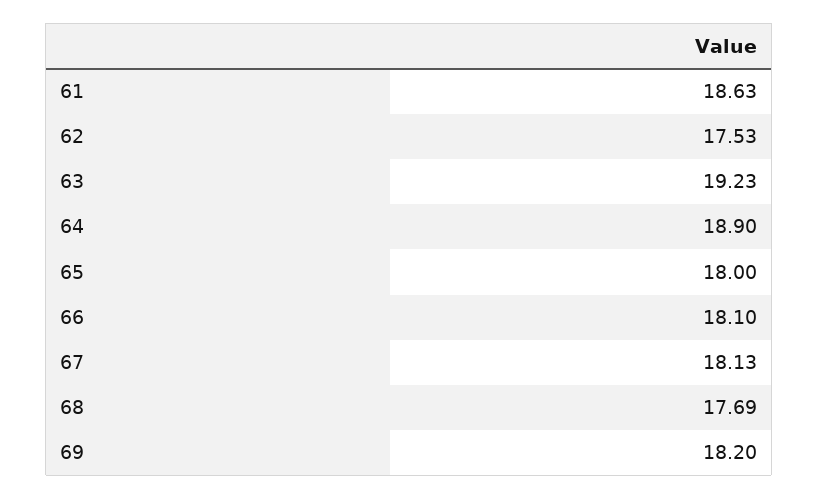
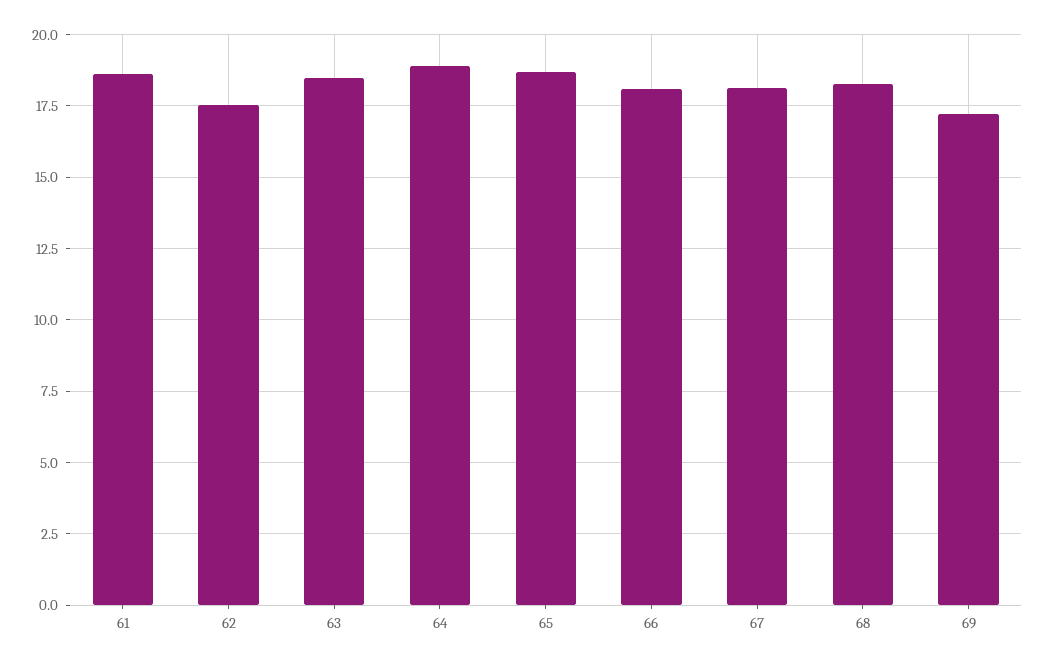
  {
    "61": 18.63,
    "62": 17.53,
-   "63": 19.23,
+   "63": 18.5,
    "64": 18.9,
-   "65": 18,
+   "65": 18.75,
    "66": 18.1,
    "67": 18.13,
-   "68": 17.69,
+   "68": 18.25,
-   "69": 18.2
+   "69": 17.25
  }

